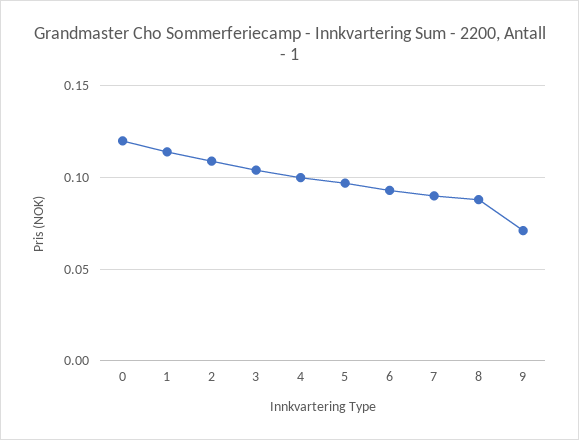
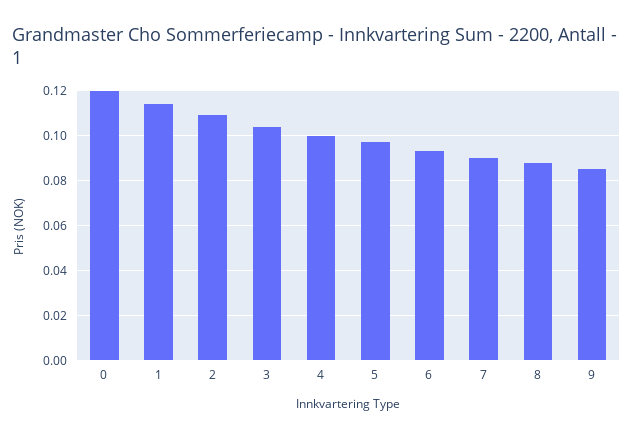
  {
    "0": 0.12,
    "1": 0.115,
    "2": 0.11,
    "3": 0.105,
    "4": 0.1,
    "5": 0.095,
    "6": 0.095,
    "7": 0.09,
    "8": 0.09,
-   "9": 0.07
+   "9": 0.085
  }

